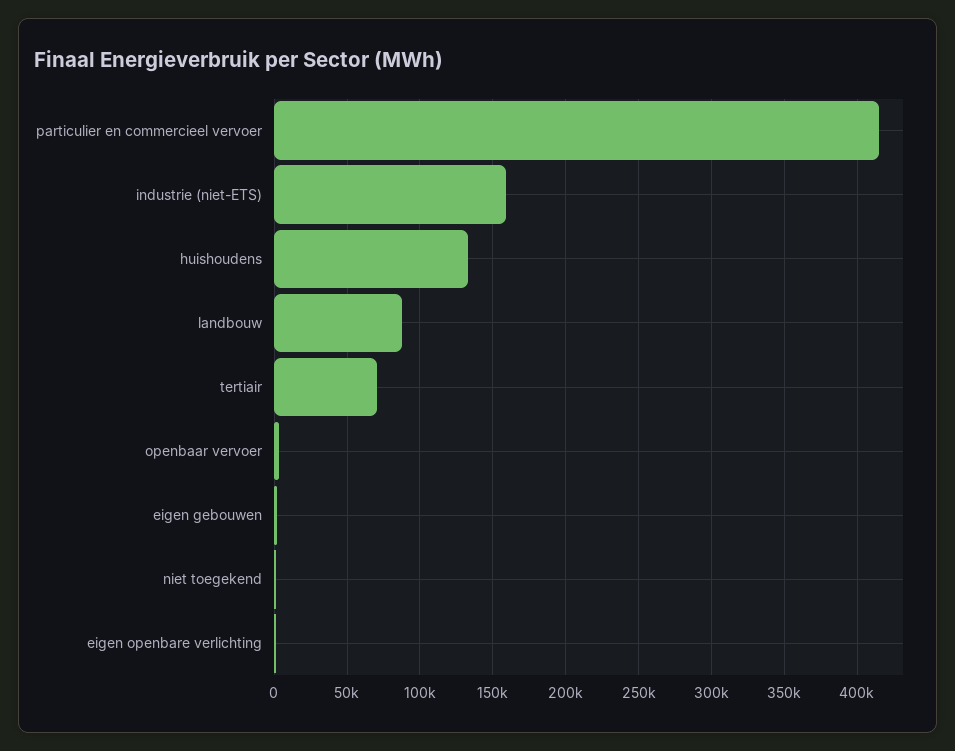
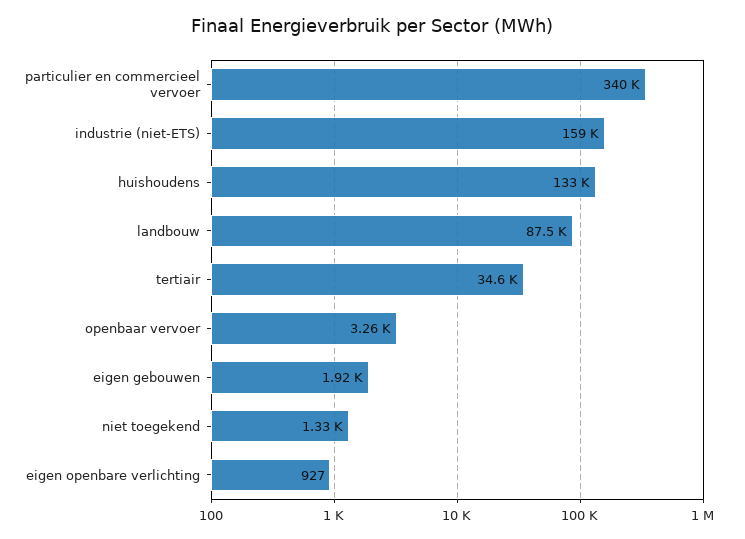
  {
-   "particulier en commercieel vervoer": 415000,
+   "particulier en commercieel vervoer": 340000,
    "industrie (niet-ETS)": 159000,
    "huishoudens": 133000,
    "landbouw": 87500,
-   "tertiair": 70000,
+   "tertiair": 34600,
    "openbaar vervoer": 3260,
    "eigen gebouwen": 1920,
    "niet toegekend": 1330,
    "eigen openbare verlichting": 927
  }

